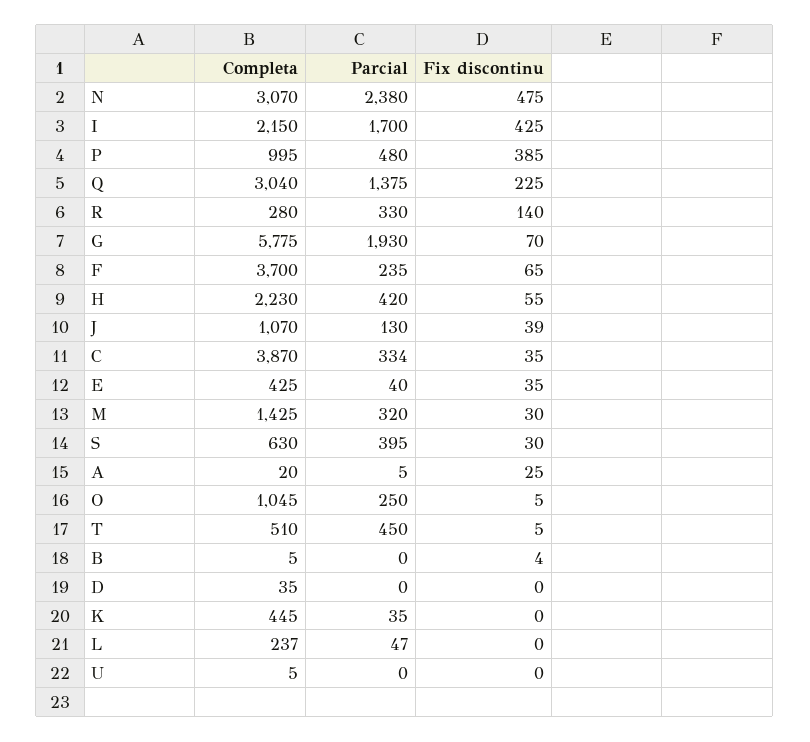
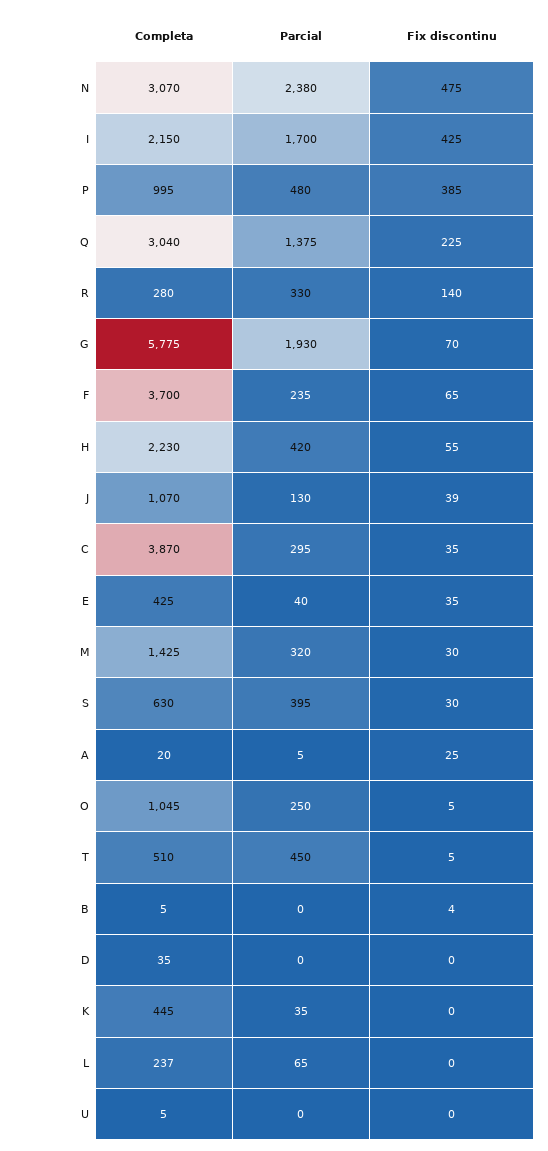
  {
    "Completa": {
      "N": 3070,
      "I": 2150,
      "P": 995,
      "Q": 3040,
      "R": 280,
      "G": 5775,
      "F": 3700,
      "H": 2230,
      "J": 1070,
      "C": 3870,
      "E": 425,
      "M": 1425,
      "S": 630,
      "A": 20,
      "O": 1045,
      "T": 510,
      "B": 5,
      "D": 35,
      "K": 445,
      "L": 237,
      "U": 5
    },
    "Parcial": {
      "N": 2380,
      "I": 1700,
      "P": 480,
      "Q": 1375,
      "R": 330,
      "G": 1930,
      "F": 235,
      "H": 420,
      "J": 130,
-     "C": 334,
+     "C": 295,
      "E": 40,
      "M": 320,
      "S": 395,
      "A": 5,
      "O": 250,
      "T": 450,
      "B": 0,
      "D": 0,
      "K": 35,
-     "L": 47,
+     "L": 65,
      "U": 0
    },
    "Fix discontinu": {
      "N": 475,
      "I": 425,
      "P": 385,
      "Q": 225,
      "R": 140,
      "G": 70,
      "F": 65,
      "H": 55,
      "J": 39,
      "C": 35,
      "E": 35,
      "M": 30,
      "S": 30,
      "A": 25,
      "O": 5,
      "T": 5,
      "B": 4,
      "D": 0,
      "K": 0,
      "L": 0,
      "U": 0
    }
  }

